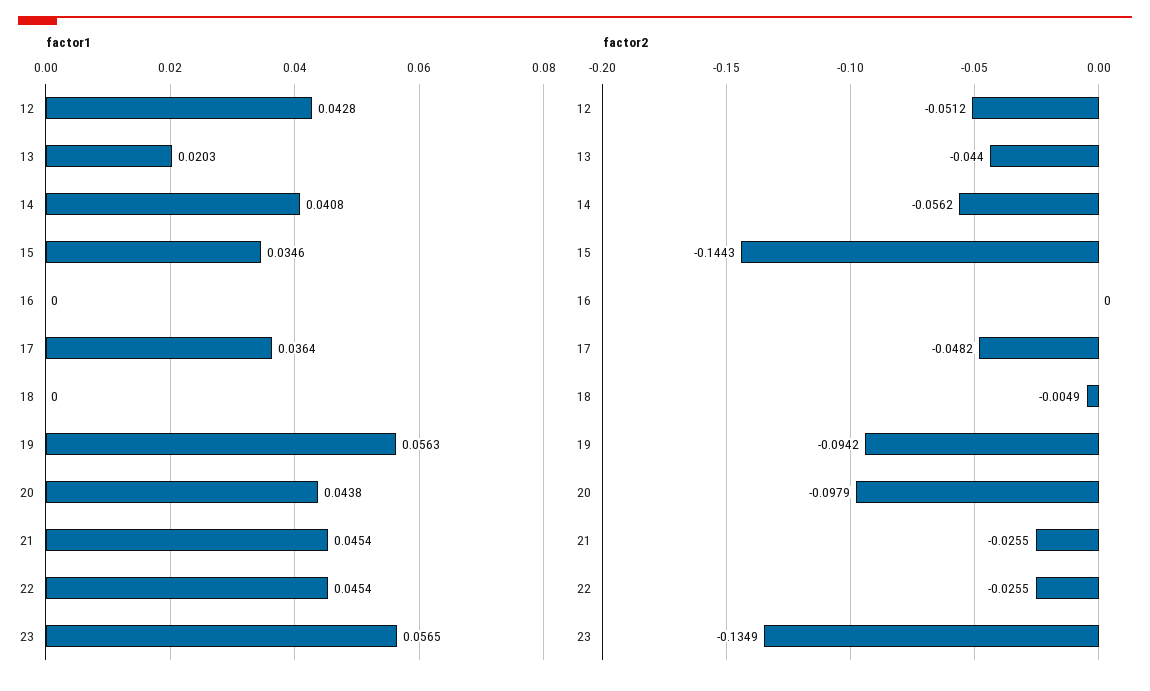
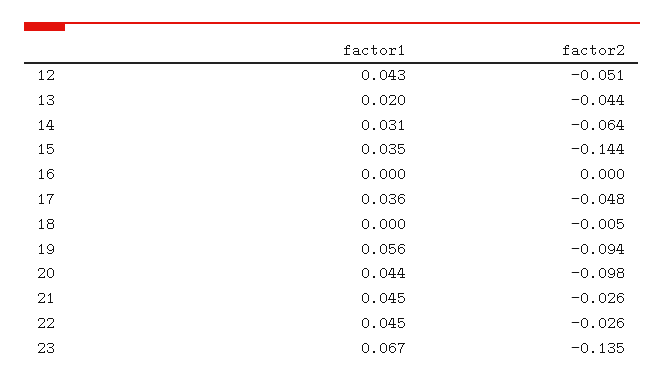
  {
    "factor1": {
      "12": 0.0428,
      "13": 0.0203,
-     "14": 0.0408,
+     "14": 0.031,
      "15": 0.0346,
      "16": 0,
      "17": 0.0364,
      "18": 0,
      "19": 0.0563,
      "20": 0.0438,
      "21": 0.0454,
      "22": 0.0454,
-     "23": 0.0565
+     "23": 0.067
    },
    "factor2": {
      "12": -0.0512,
      "13": -0.044,
-     "14": -0.0562,
+     "14": -0.064,
      "15": -0.1443,
      "16": 0,
      "17": -0.0482,
      "18": -0.0049,
      "19": -0.0942,
      "20": -0.0979,
      "21": -0.0255,
      "22": -0.0255,
      "23": -0.1349
    }
  }

